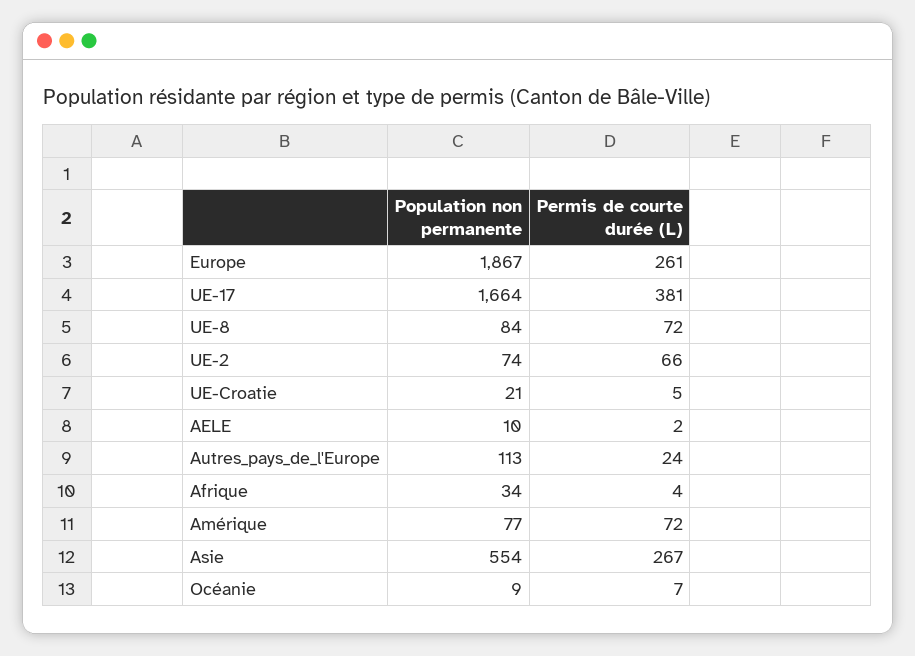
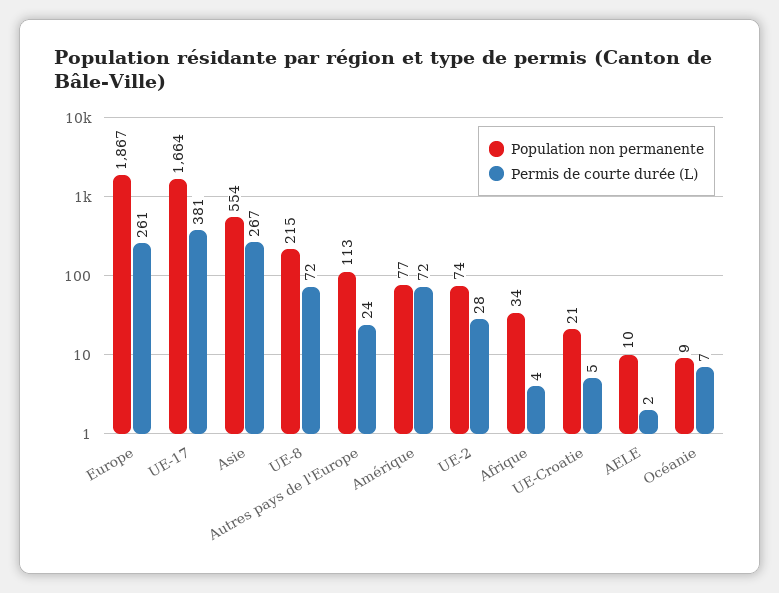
  {
    "Population non permanente": {
      "Europe": 1867,
      "UE-17": 1664,
-     "UE-8": 84,
+     "UE-8": 215,
      "UE-2": 74,
      "UE-Croatie": 21,
      "AELE": 10,
      "Autres_pays_de_l'Europe": 113,
      "Afrique": 34,
      "Amérique": 77,
      "Asie": 554,
      "Océanie": 9
    },
    "Permis de courte durée (L)": {
      "Europe": 261,
      "UE-17": 381,
      "UE-8": 72,
-     "UE-2": 66,
+     "UE-2": 28,
      "UE-Croatie": 5,
      "AELE": 2,
      "Autres_pays_de_l'Europe": 24,
      "Afrique": 4,
      "Amérique": 72,
      "Asie": 267,
      "Océanie": 7
    }
  }

